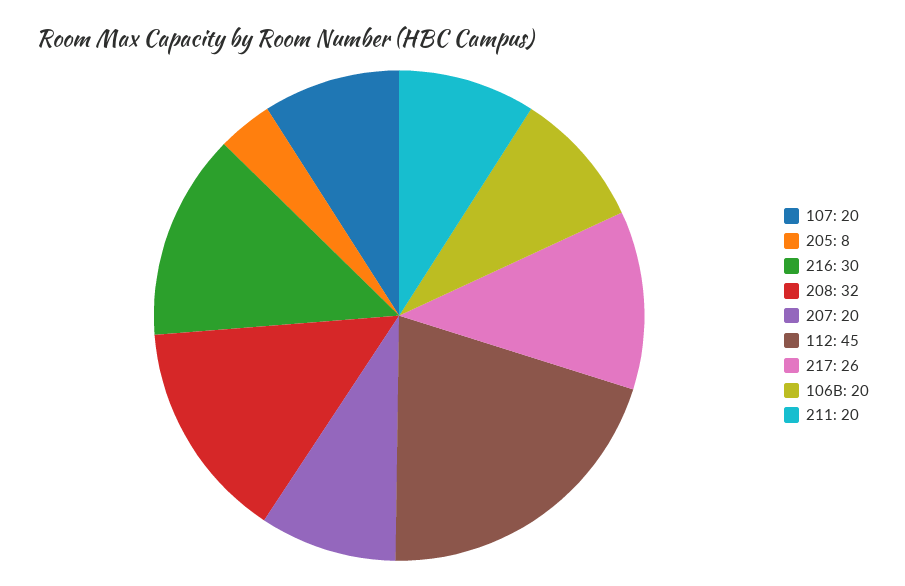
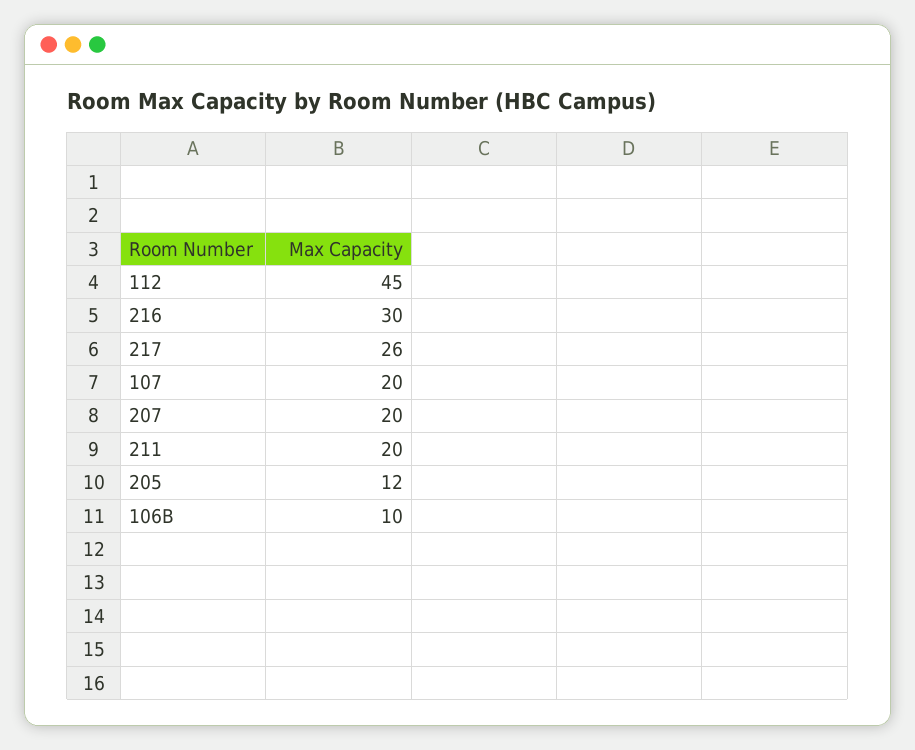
  {
    "107": 20,
-   "205": 8,
+   "205": 12,
    "216": 30,
-   "208": 32,
    "207": 20,
    "112": 45,
    "217": 26,
-   "106B": 20,
+   "106B": 10,
    "211": 20
  }

